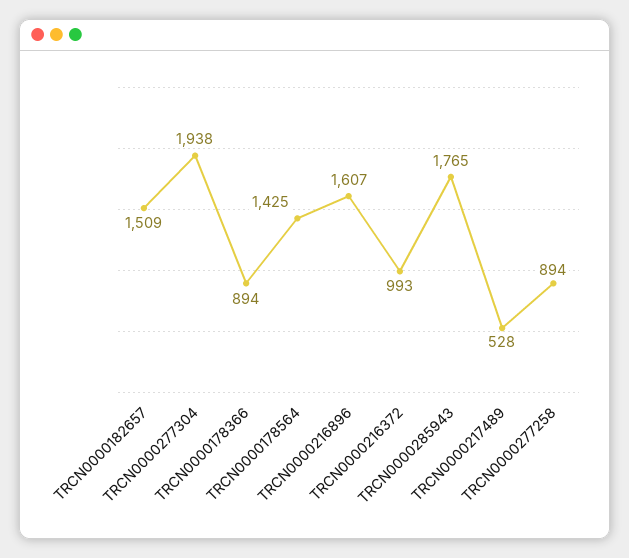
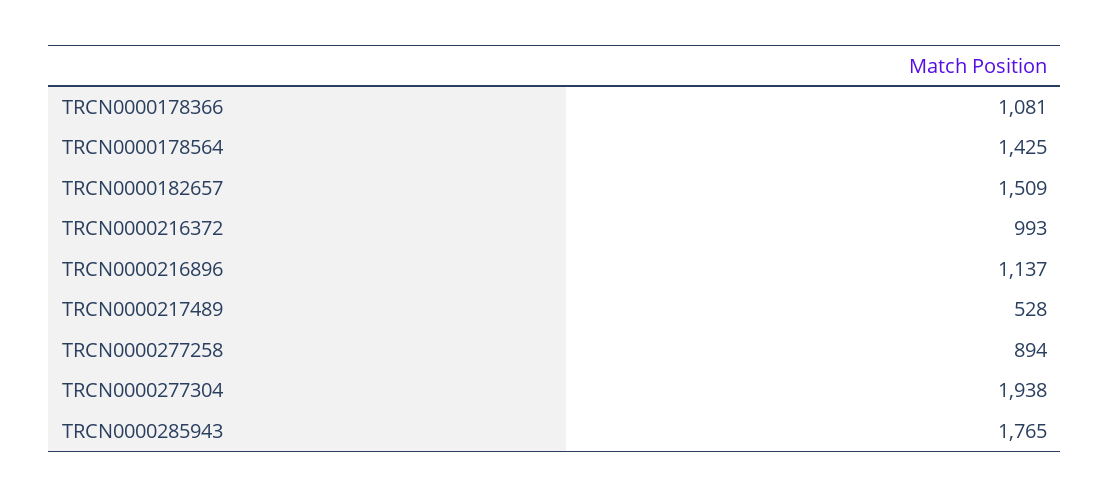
  {
    "TRCN0000182657": 1509,
    "TRCN0000277304": 1938,
-   "TRCN0000178366": 894,
+   "TRCN0000178366": 1081,
    "TRCN0000178564": 1425,
-   "TRCN0000216896": 1607,
+   "TRCN0000216896": 1137,
    "TRCN0000216372": 993,
    "TRCN0000285943": 1765,
    "TRCN0000217489": 528,
    "TRCN0000277258": 894
  }

